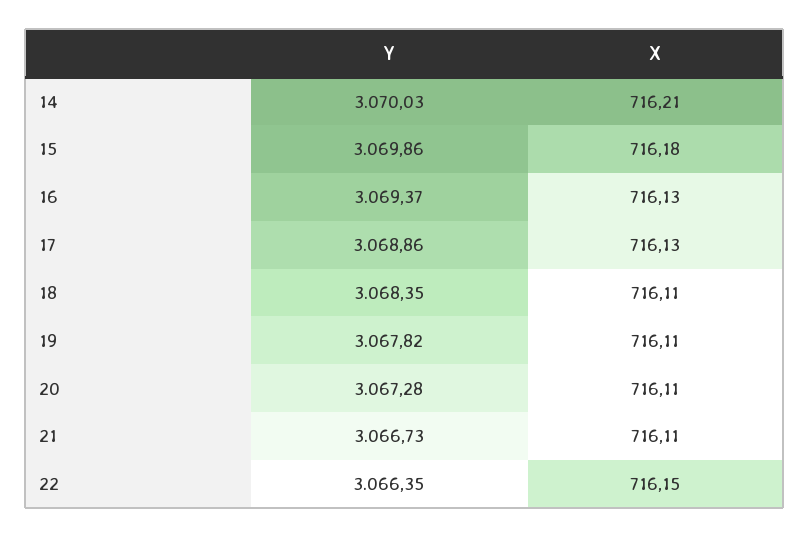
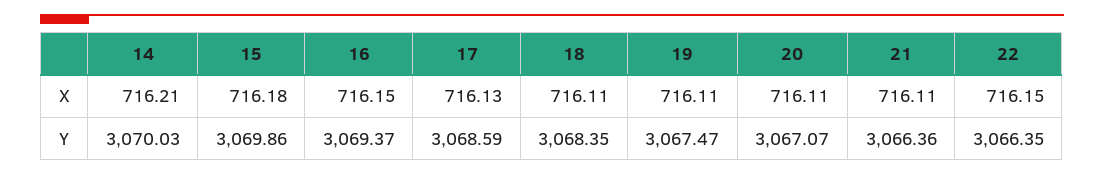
  {
    "Y": {
      "14": 3070.03,
      "15": 3069.86,
      "16": 3069.37,
-     "17": 3068.86,
+     "17": 3068.59,
      "18": 3068.35,
-     "19": 3067.82,
+     "19": 3067.47,
-     "20": 3067.28,
+     "20": 3067.07,
-     "21": 3066.73,
+     "21": 3066.36,
      "22": 3066.35
    },
    "X": {
      "14": 716.21,
      "15": 716.18,
-     "16": 716.13,
+     "16": 716.15,
      "17": 716.13,
      "18": 716.11,
      "19": 716.11,
      "20": 716.11,
      "21": 716.11,
      "22": 716.15
    }
  }

